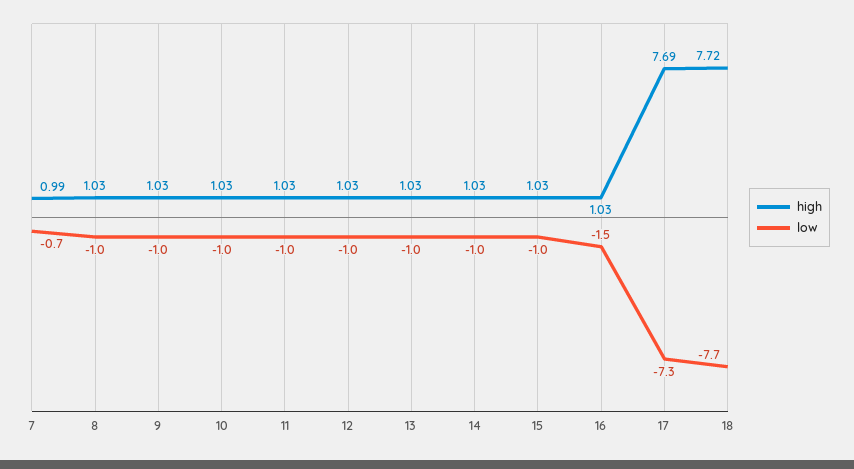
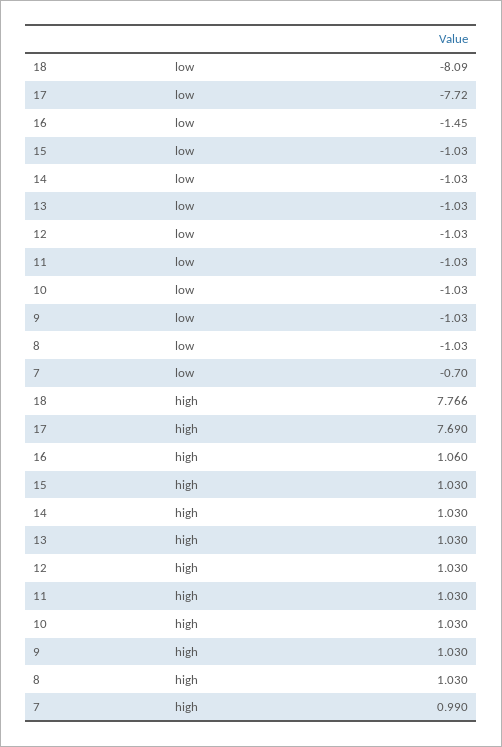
  {
    "high": {
      "7": 0.99,
      "8": 1.03,
      "9": 1.03,
      "10": 1.03,
      "11": 1.03,
      "12": 1.03,
      "13": 1.03,
      "14": 1.03,
      "15": 1.03,
-     "16": 1.03,
+     "16": 1.06,
      "17": 7.69,
-     "18": 7.72
+     "18": 7.766
    },
    "low": {
      "7": -0.7,
      "8": -1.03,
      "9": -1.03,
      "10": -1.03,
      "11": -1.03,
      "12": -1.03,
      "13": -1.03,
      "14": -1.03,
      "15": -1.03,
      "16": -1.45,
-     "17": -7.3,
+     "17": -7.72,
-     "18": -7.7
+     "18": -8.09
    }
  }

